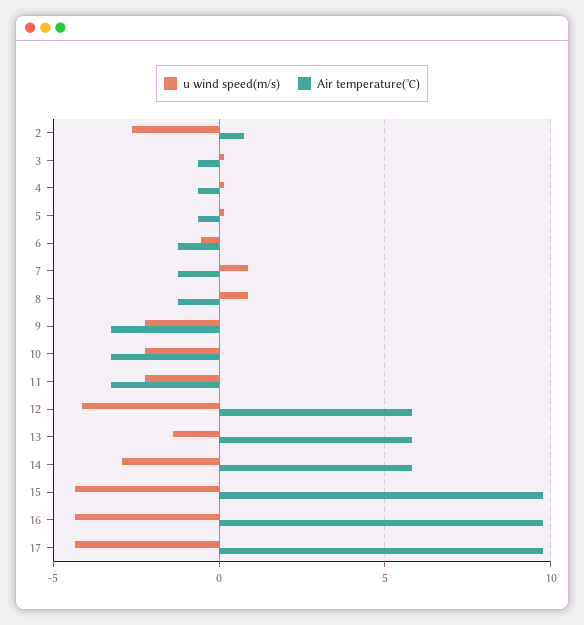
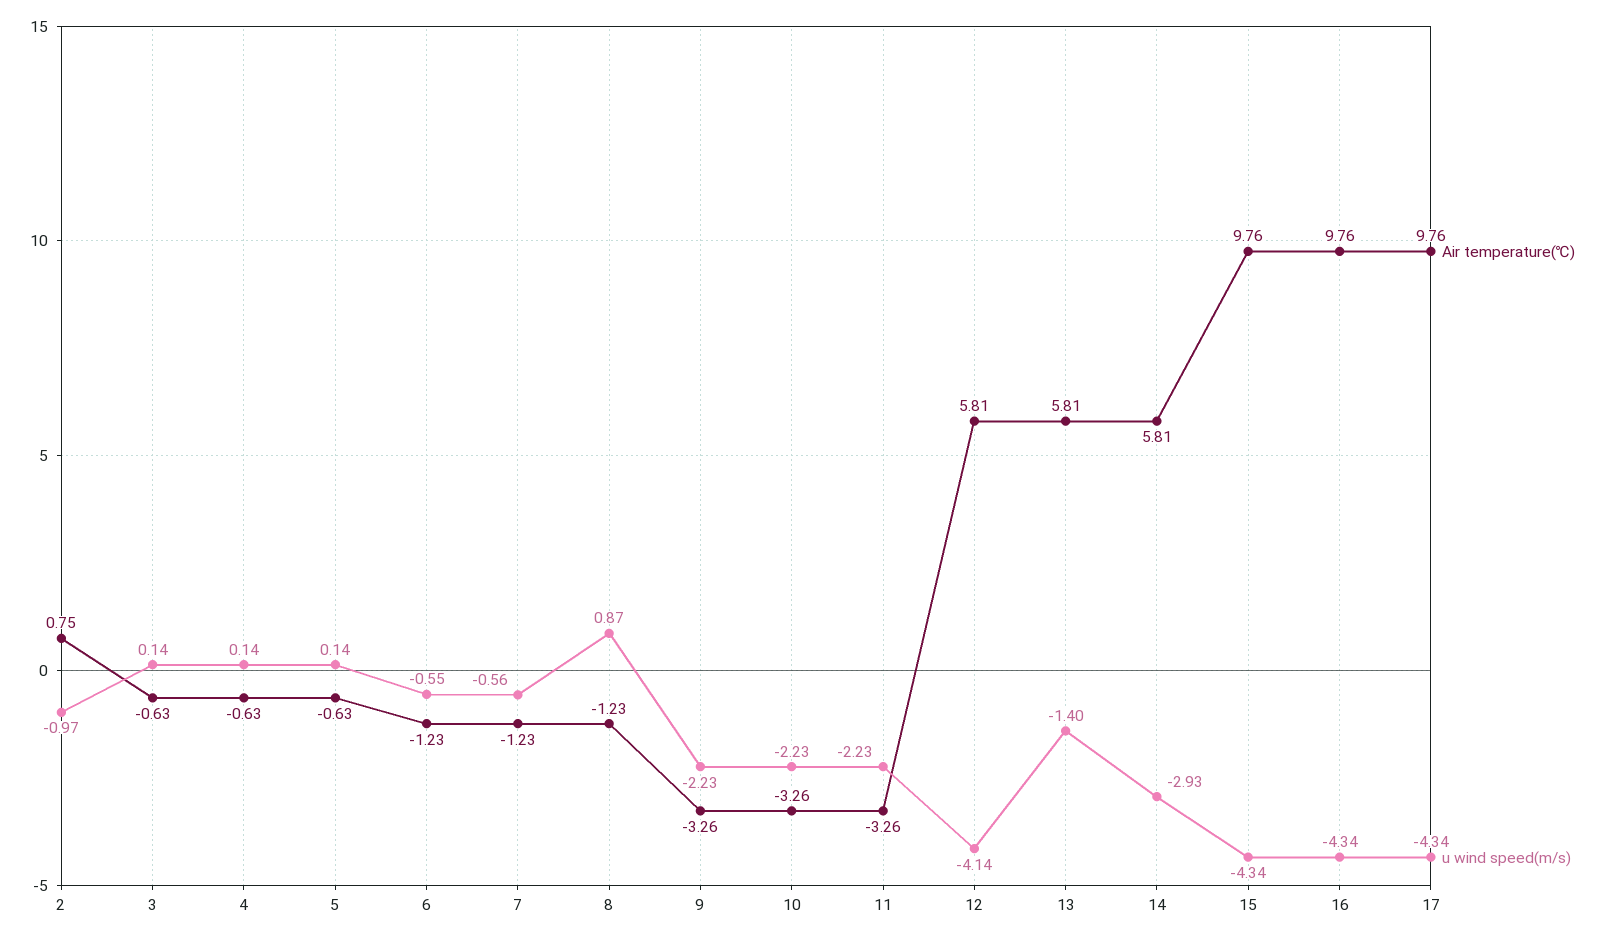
  {
    "u wind speed(m/s)": {
-     "2": -2.5,
+     "2": -0.97,
      "3": 0.14,
      "4": 0.14,
      "5": 0.14,
      "6": -0.55,
-     "7": 1,
+     "7": -0.56,
      "8": 0.87,
      "9": -2.23,
      "10": -2.23,
      "11": -2.23,
      "12": -4.14,
      "13": -1.4,
      "14": -2.93,
      "15": -4.34,
      "16": -4.34,
      "17": -4.34
    },
    "Air temperature(℃)": {
      "2": 0.75,
      "3": -0.63,
      "4": -0.63,
      "5": -0.63,
      "6": -1.23,
      "7": -1.23,
      "8": -1.23,
      "9": -3.26,
      "10": -3.26,
      "11": -3.26,
      "12": 5.81,
      "13": 5.81,
      "14": 5.81,
      "15": 9.76,
      "16": 9.76,
      "17": 9.76
    }
  }

